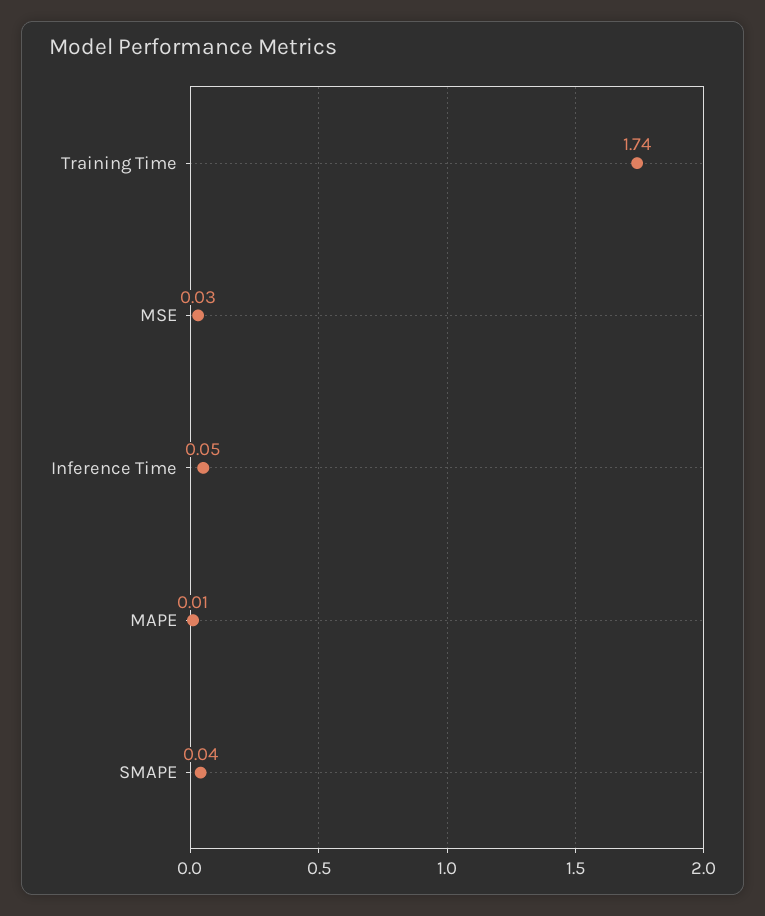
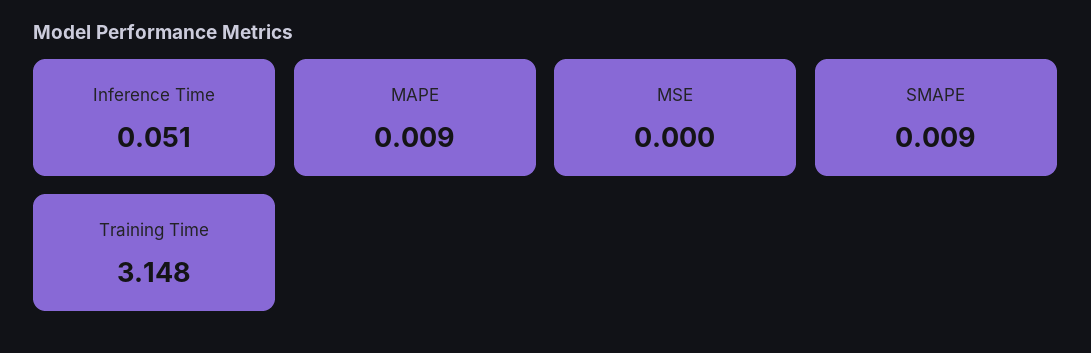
  {
-   "Training Time": 1.74,
+   "Training Time": 3.148,
-   "MSE": 0.03,
+   "MSE": 0,
    "Inference Time": 0.051,
    "MAPE": 0.009,
-   "SMAPE": 0.04
+   "SMAPE": 0.009
  }

